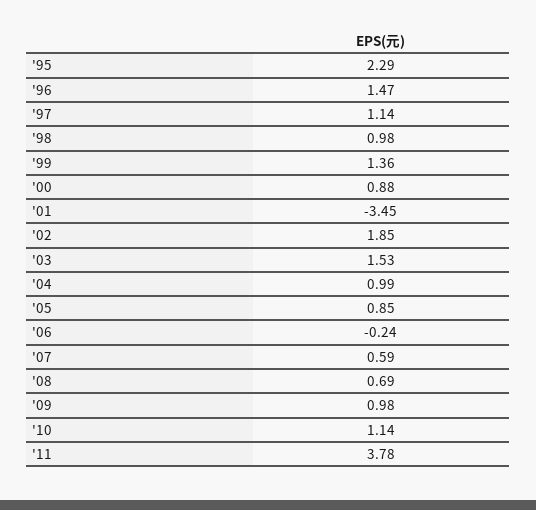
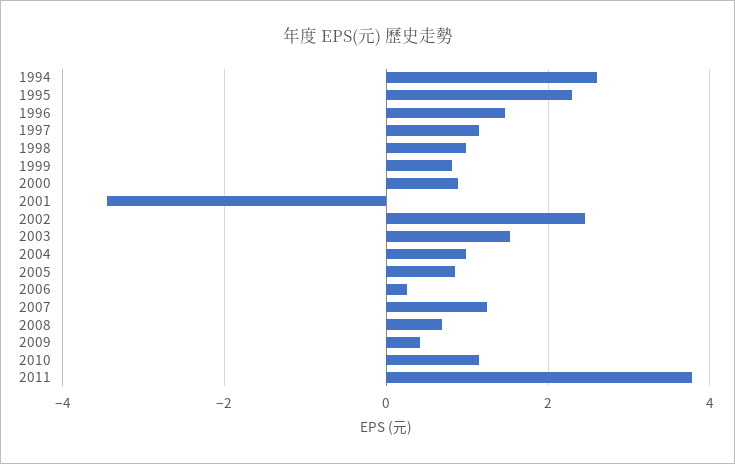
  {
    "'95": 2.29,
    "'96": 1.47,
    "'97": 1.14,
    "'98": 0.98,
-   "'99": 1.36,
+   "'99": 0.8,
    "'00": 0.88,
    "'01": -3.45,
-   "'02": 1.85,
+   "'02": 2.4,
    "'03": 1.53,
    "'04": 0.99,
    "'05": 0.85,
-   "'06": -0.24,
+   "'06": 0.2,
-   "'07": 0.59,
+   "'07": 1.2,
    "'08": 0.69,
-   "'09": 0.98,
+   "'09": 0.4,
    "'10": 1.14,
-   "'11": 3.78
+   "'11": 3.78,
+   "1994": 2.6
  }

